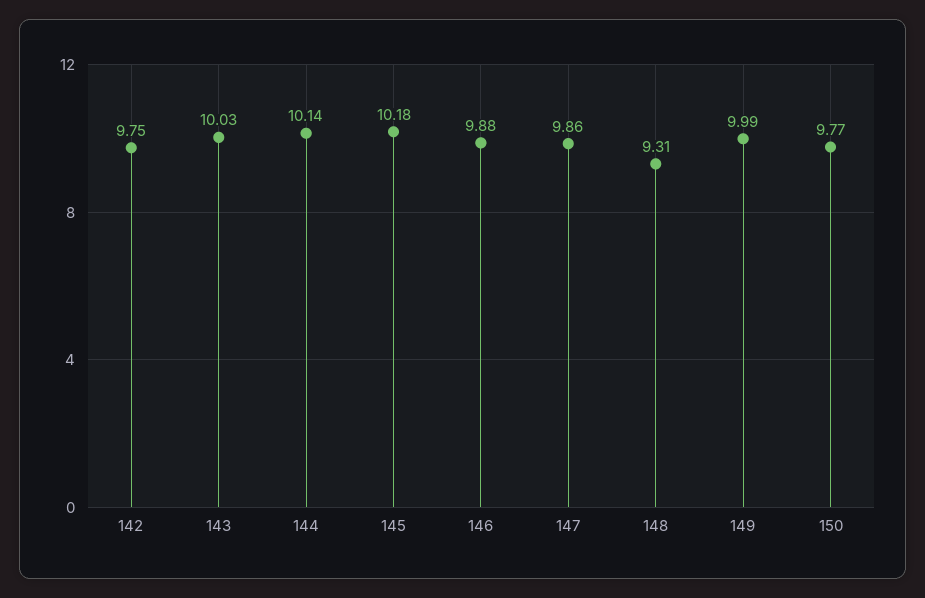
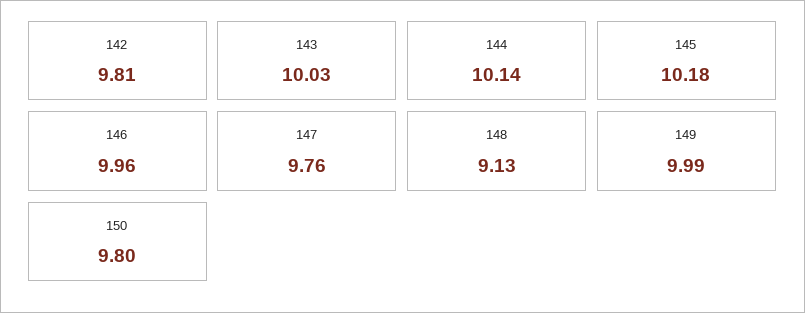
  {
-   "142": 9.75,
+   "142": 9.81,
    "143": 10.03,
    "144": 10.14,
    "145": 10.18,
-   "146": 9.88,
+   "146": 9.96,
-   "147": 9.86,
+   "147": 9.76,
-   "148": 9.31,
+   "148": 9.13,
    "149": 9.99,
-   "150": 9.77
+   "150": 9.8
  }

